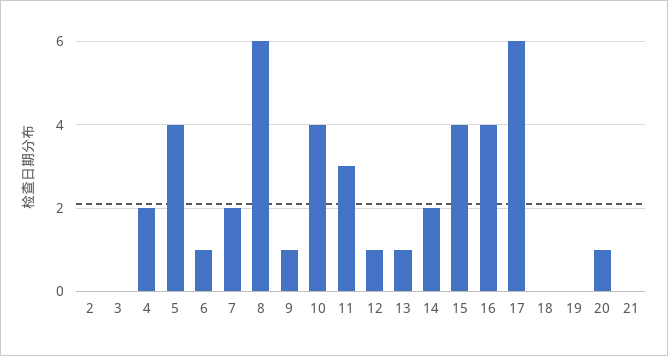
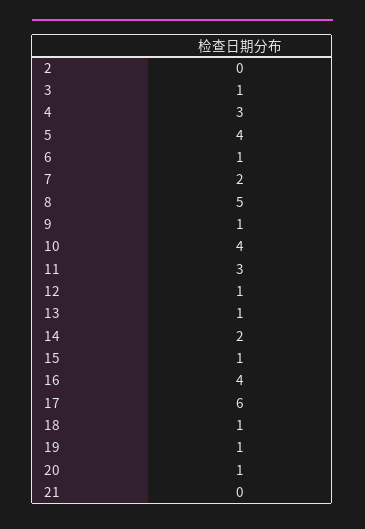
  {
    "2": 0,
-   "3": 0,
+   "3": 1,
-   "4": 2,
+   "4": 3,
    "5": 4,
    "6": 1,
    "7": 2,
-   "8": 6,
+   "8": 5,
    "9": 1,
    "10": 4,
    "11": 3,
    "12": 1,
    "13": 1,
    "14": 2,
-   "15": 4,
+   "15": 1,
    "16": 4,
    "17": 6,
-   "18": 0,
+   "18": 1,
-   "19": 0,
+   "19": 1,
    "20": 1,
    "21": 0
  }

